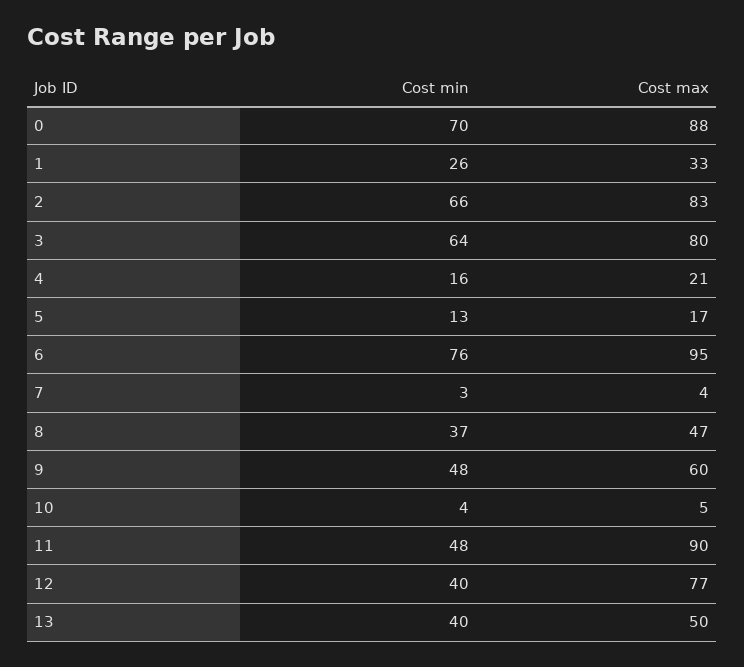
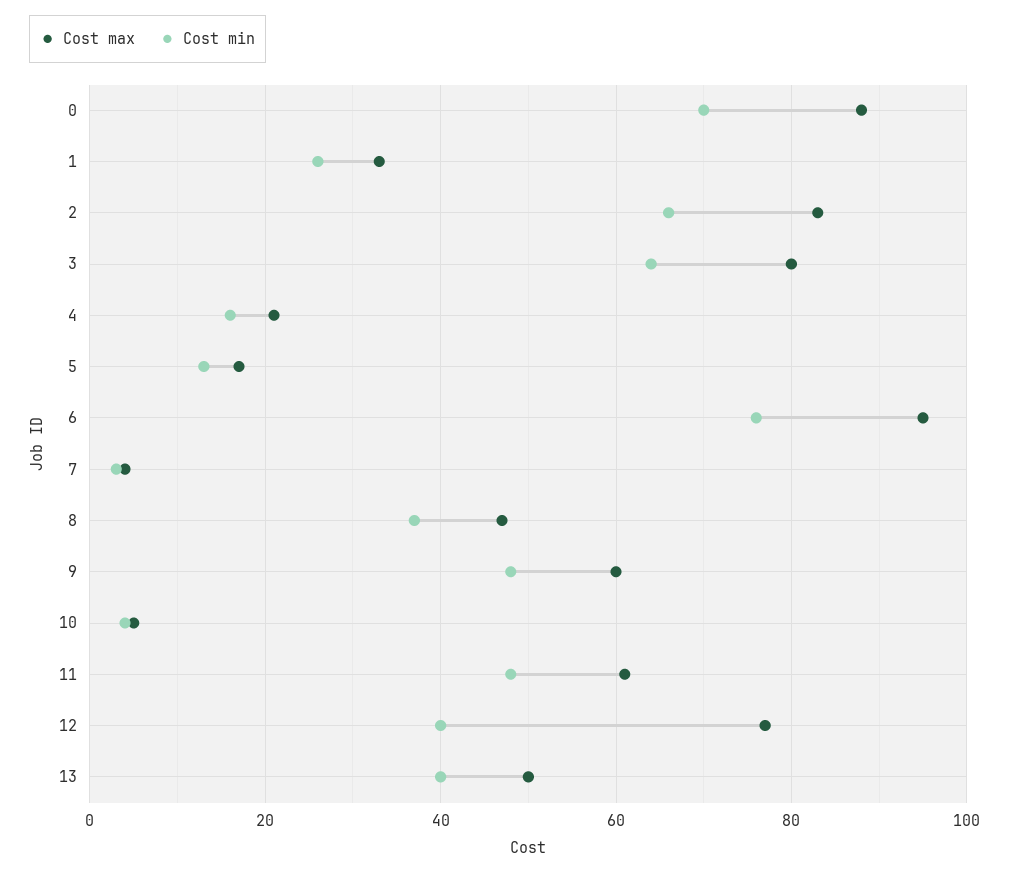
  {
    "Cost min": {
      "0": 70,
      "1": 26,
      "2": 66,
      "3": 64,
      "4": 16,
      "5": 13,
      "6": 76,
      "7": 3,
      "8": 37,
      "9": 48,
      "10": 4,
      "11": 48,
      "12": 40,
      "13": 40
    },
    "Cost max": {
      "0": 88,
      "1": 33,
      "2": 83,
      "3": 80,
      "4": 21,
      "5": 17,
      "6": 95,
      "7": 4,
      "8": 47,
      "9": 60,
      "10": 5,
-     "11": 90,
+     "11": 60,
      "12": 77,
      "13": 50
    }
  }

